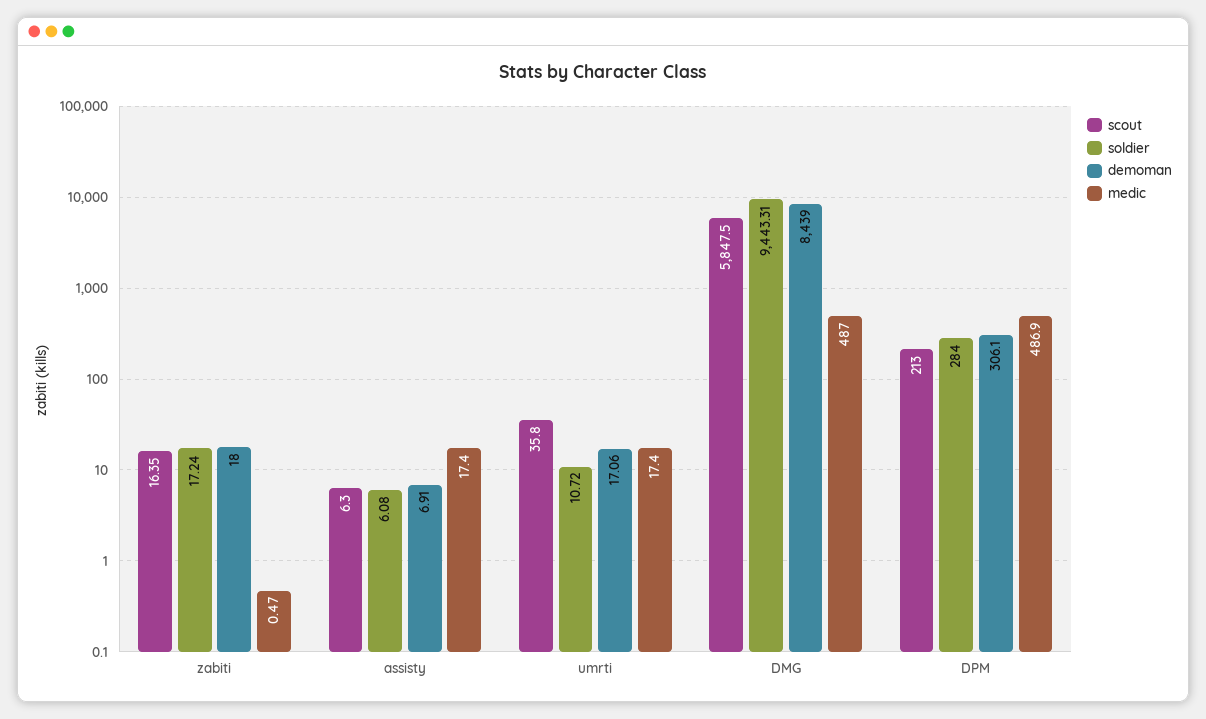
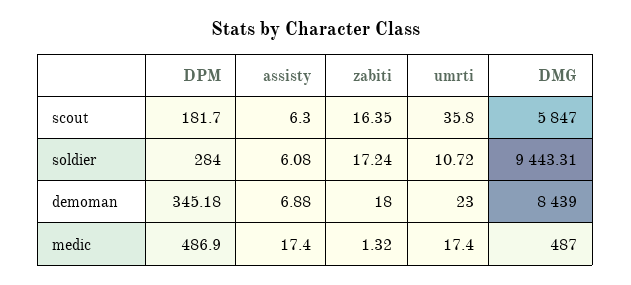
  {
    "scout": {
      "zabiti": 16.35,
      "assisty": 6.3,
      "umrti": 35.8,
-     "DMG": 5847.5,
+     "DMG": 5847,
-     "DPM": 213
+     "DPM": 181.7
    },
    "soldier": {
      "zabiti": 17.24,
      "assisty": 6.08,
      "umrti": 10.72,
      "DMG": 9443.31,
      "DPM": 284
    },
    "demoman": {
      "zabiti": 18,
-     "assisty": 6.91,
+     "assisty": 6.88,
-     "umrti": 17.06,
+     "umrti": 23,
      "DMG": 8439,
-     "DPM": 306.1
+     "DPM": 345.18
    },
    "medic": {
-     "zabiti": 0.47,
+     "zabiti": 1.32,
      "assisty": 17.4,
      "umrti": 17.4,
      "DMG": 487,
      "DPM": 486.9
    }
  }

